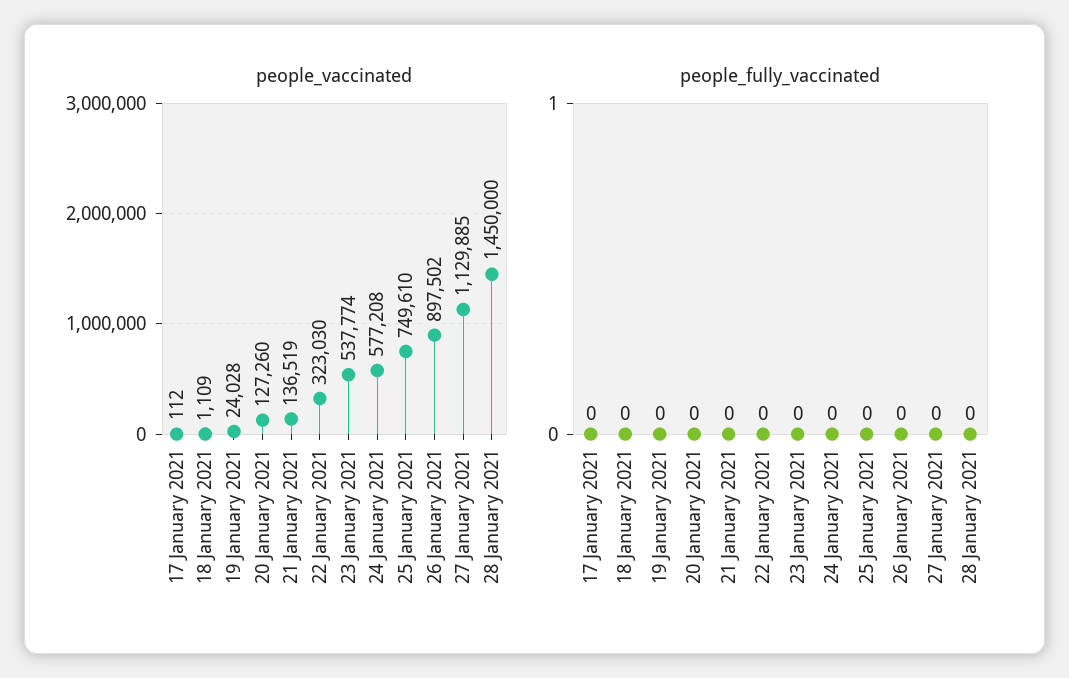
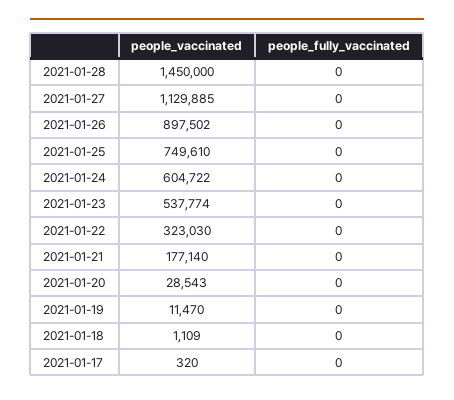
  {
    "people_vaccinated": {
-     "17 January 2021": 112,
+     "17 January 2021": 320,
      "18 January 2021": 1109,
-     "19 January 2021": 24028,
+     "19 January 2021": 11470,
-     "20 January 2021": 127260,
+     "20 January 2021": 28543,
-     "21 January 2021": 136519,
+     "21 January 2021": 177140,
      "22 January 2021": 323030,
      "23 January 2021": 537774,
-     "24 January 2021": 577208,
+     "24 January 2021": 604722,
      "25 January 2021": 749610,
      "26 January 2021": 897502,
      "27 January 2021": 1129885,
      "28 January 2021": 1450000
    },
    "people_fully_vaccinated": {
      "17 January 2021": 0,
      "18 January 2021": 0,
      "19 January 2021": 0,
      "20 January 2021": 0,
      "21 January 2021": 0,
      "22 January 2021": 0,
      "23 January 2021": 0,
      "24 January 2021": 0,
      "25 January 2021": 0,
      "26 January 2021": 0,
      "27 January 2021": 0,
      "28 January 2021": 0
    }
  }

